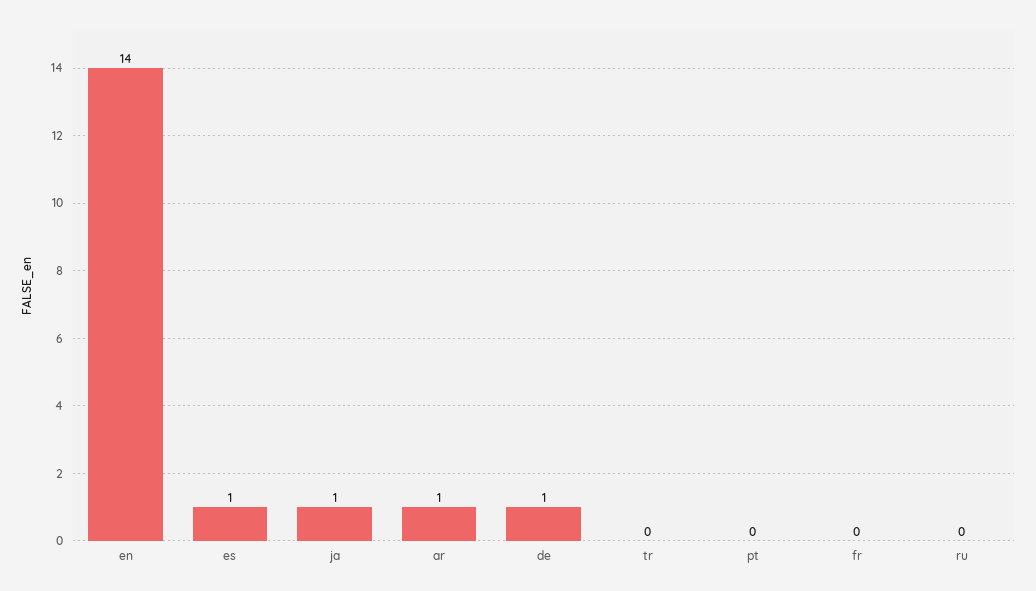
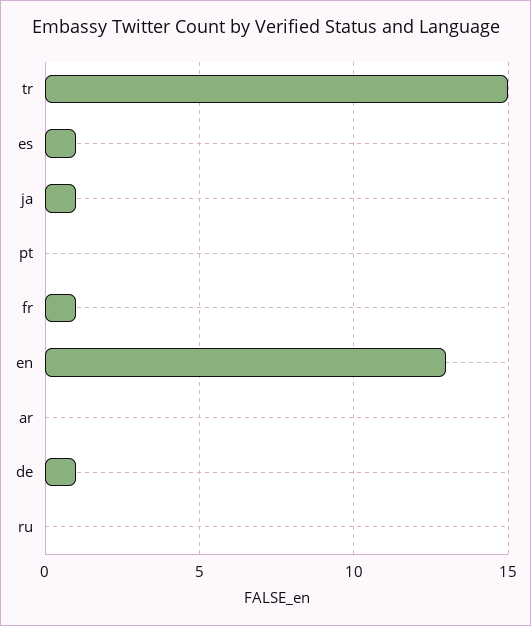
  {
-   "en": 14,
+   "en": 13,
    "es": 1,
    "ja": 1,
-   "ar": 1,
+   "ar": 0,
    "de": 1,
-   "tr": 0,
+   "tr": 15,
    "pt": 0,
-   "fr": 0,
+   "fr": 1,
    "ru": 0
  }

